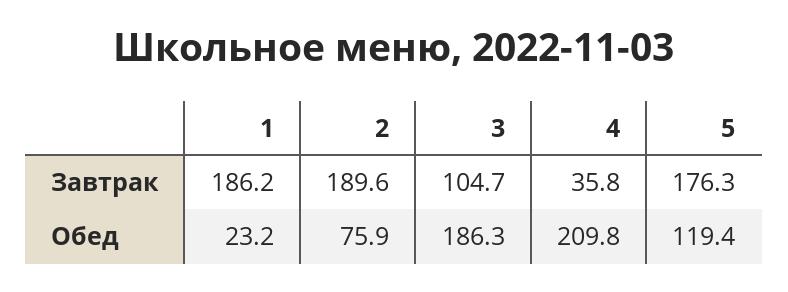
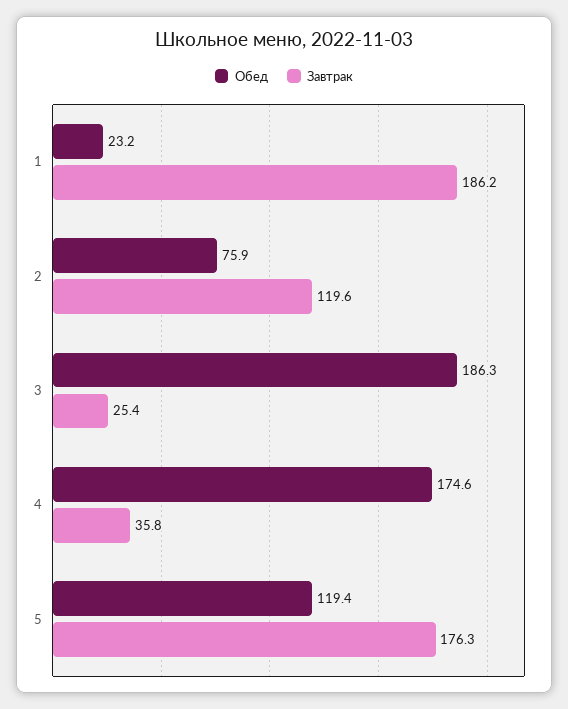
  {
    "Завтрак": {
      "1": 186.2,
-     "2": 189.6,
+     "2": 119.6,
-     "3": 104.7,
+     "3": 25.4,
      "4": 35.8,
      "5": 176.3
    },
    "Обед": {
      "1": 23.2,
      "2": 75.9,
      "3": 186.3,
-     "4": 209.8,
+     "4": 174.6,
      "5": 119.4
    }
  }

